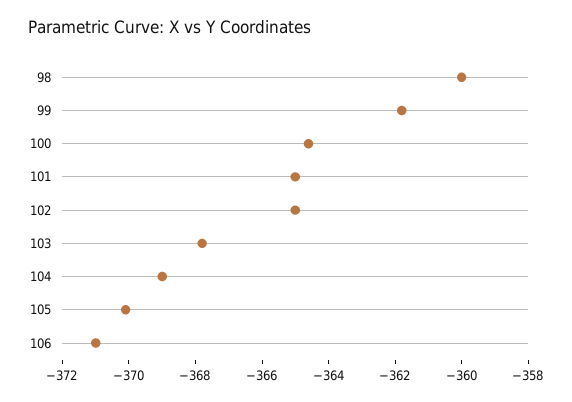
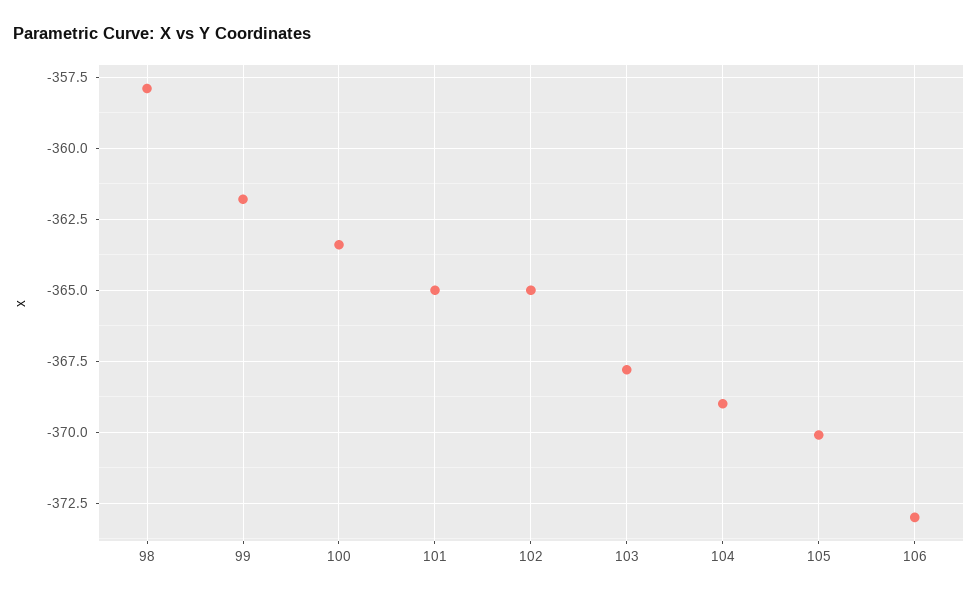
  {
-   "98": -360,
+   "98": -358,
    "99": -362,
-   "100": -364.5,
+   "100": -363.5,
    "101": -365,
    "102": -365,
    "103": -368,
    "104": -369,
    "105": -370,
-   "106": -371
+   "106": -373
  }

